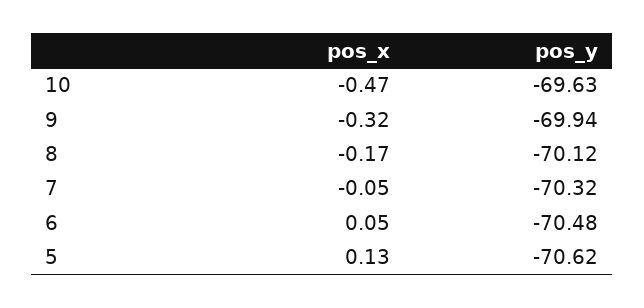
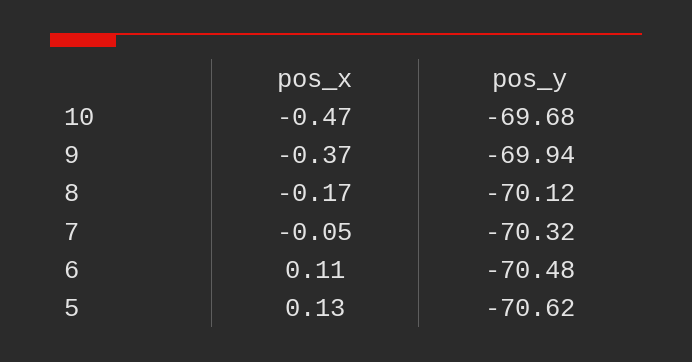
  {
    "pos_x": {
      "10": -0.47,
-     "9": -0.32,
+     "9": -0.37,
      "8": -0.17,
      "7": -0.05,
-     "6": 0.05,
+     "6": 0.11,
      "5": 0.13
    },
    "pos_y": {
-     "10": -69.63,
+     "10": -69.68,
      "9": -69.94,
      "8": -70.12,
      "7": -70.32,
      "6": -70.48,
      "5": -70.62
    }
  }

